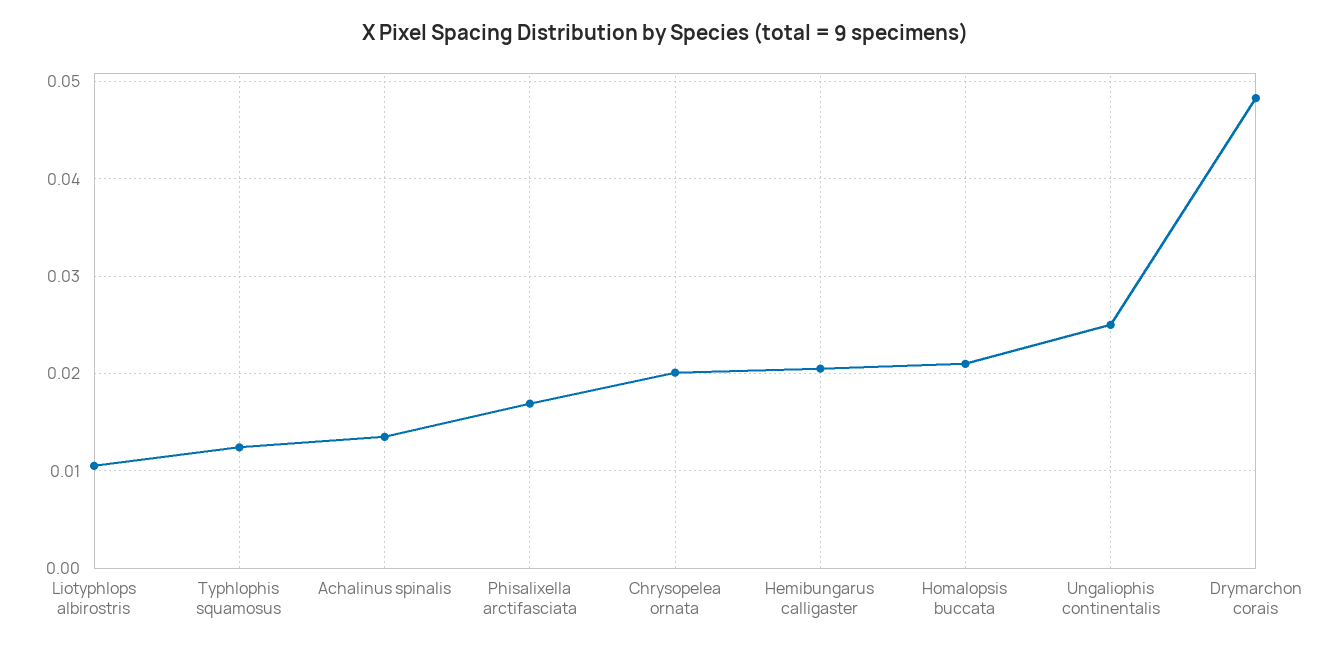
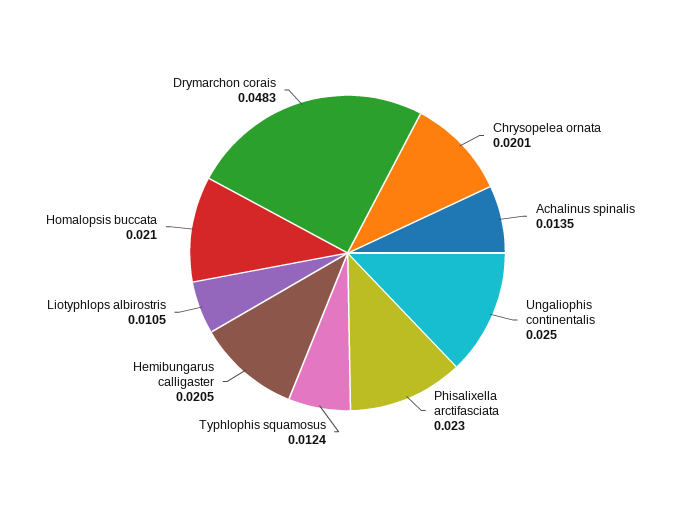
  {
    "Liotyphlops albirostris": 0.0105,
    "Typhlophis squamosus": 0.0124,
    "Achalinus spinalis": 0.0135,
-   "Phisalixella arctifasciata": 0.017,
+   "Phisalixella arctifasciata": 0.023,
    "Chrysopelea ornata": 0.0201,
    "Hemibungarus calligaster": 0.0205,
    "Homalopsis buccata": 0.021,
    "Ungaliophis continentalis": 0.025,
    "Drymarchon corais": 0.0483
  }

